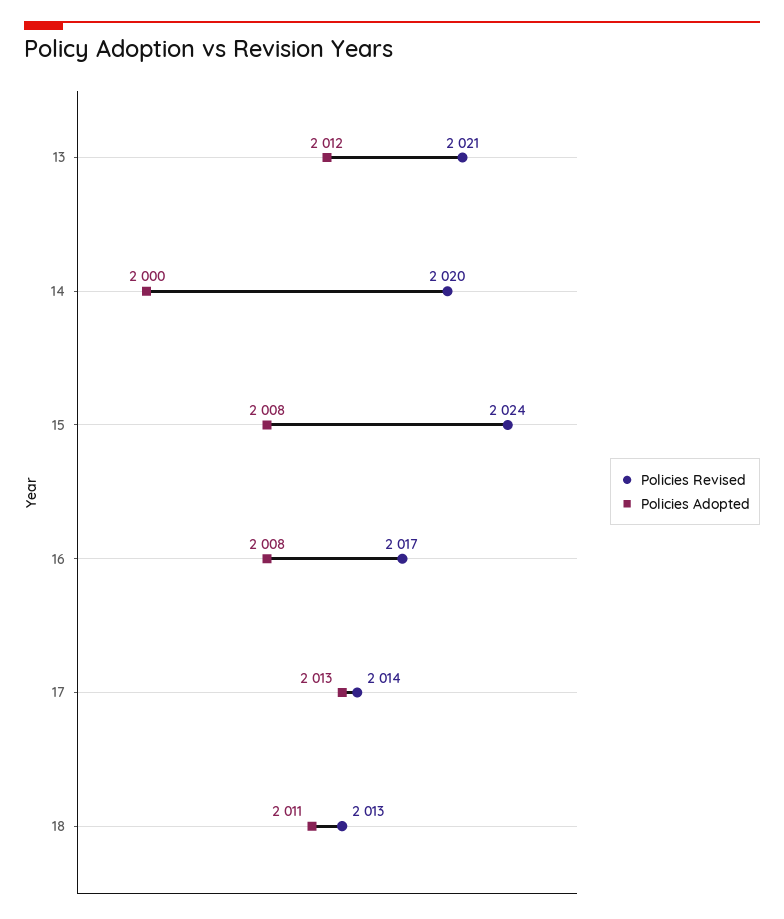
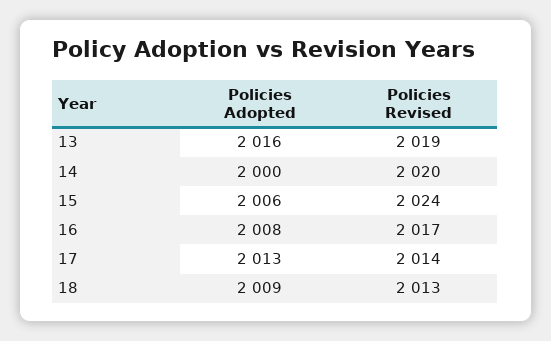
  {
    "Policies Revised": {
-     "13": 2021,
+     "13": 2019,
      "14": 2020,
      "15": 2024,
      "16": 2017,
      "17": 2014,
      "18": 2013
    },
    "Policies Adopted": {
-     "13": 2012,
+     "13": 2016,
      "14": 2000,
-     "15": 2008,
+     "15": 2006,
      "16": 2008,
      "17": 2013,
-     "18": 2011
+     "18": 2009
    }
  }

